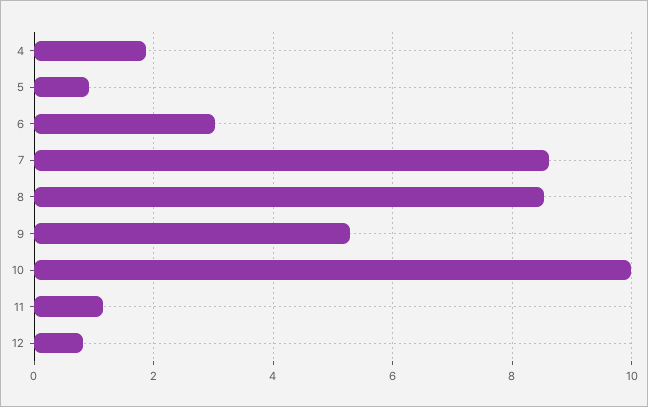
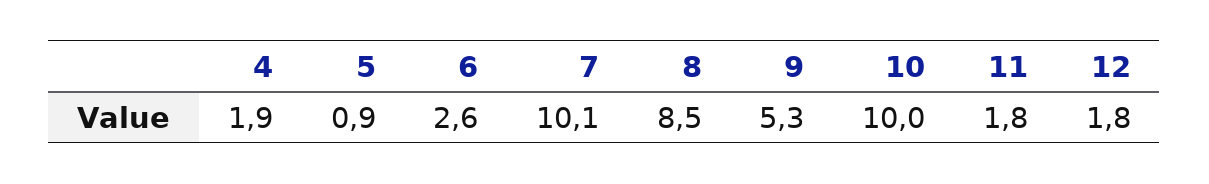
  {
    "4": 1.9,
    "5": 0.9,
-   "6": 3,
+   "6": 2.6,
-   "7": 8.6,
+   "7": 10.1,
    "8": 8.5,
    "9": 5.3,
    "10": 10,
-   "11": 1.2,
+   "11": 1.8,
-   "12": 0.8
+   "12": 1.8
  }

